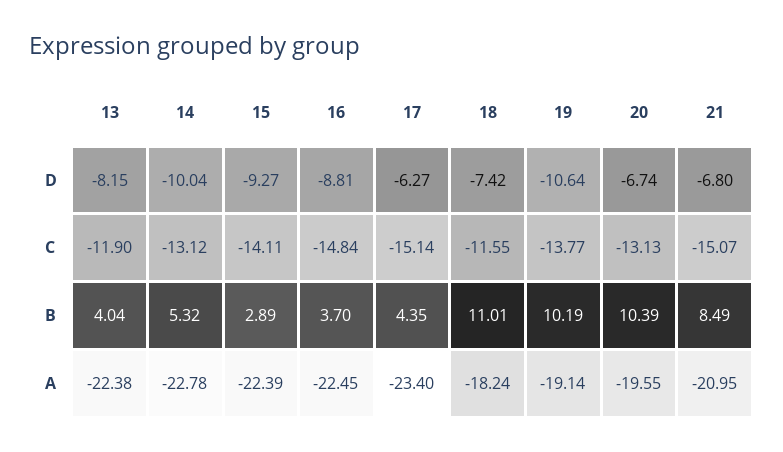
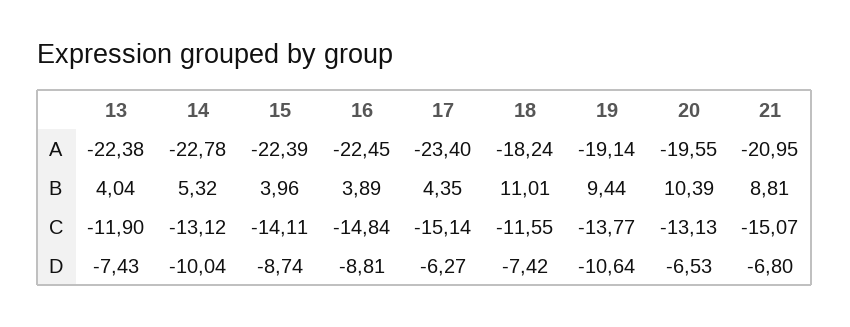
  {
    "13": {
-     "D": -8.15,
+     "D": -7.43,
      "C": -11.9,
      "B": 4.04,
      "A": -22.38
    },
    "14": {
      "D": -10.04,
      "C": -13.12,
      "B": 5.32,
      "A": -22.78
    },
    "15": {
-     "D": -9.27,
+     "D": -8.74,
      "C": -14.11,
-     "B": 2.89,
+     "B": 3.96,
      "A": -22.39
    },
    "16": {
      "D": -8.81,
      "C": -14.84,
-     "B": 3.7,
+     "B": 3.89,
      "A": -22.45
    },
    "17": {
      "D": -6.27,
      "C": -15.14,
      "B": 4.35,
      "A": -23.4
    },
    "18": {
      "D": -7.42,
      "C": -11.55,
      "B": 11.01,
      "A": -18.24
    },
    "19": {
      "D": -10.64,
      "C": -13.77,
-     "B": 10.19,
+     "B": 9.44,
      "A": -19.14
    },
    "20": {
-     "D": -6.74,
+     "D": -6.53,
      "C": -13.13,
      "B": 10.39,
      "A": -19.55
    },
    "21": {
      "D": -6.8,
      "C": -15.07,
-     "B": 8.49,
+     "B": 8.81,
      "A": -20.95
    }
  }

